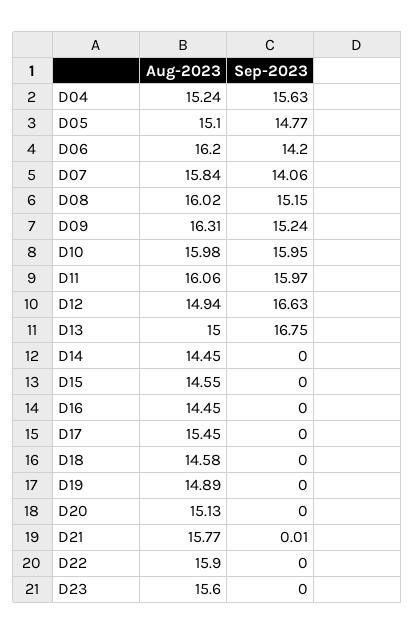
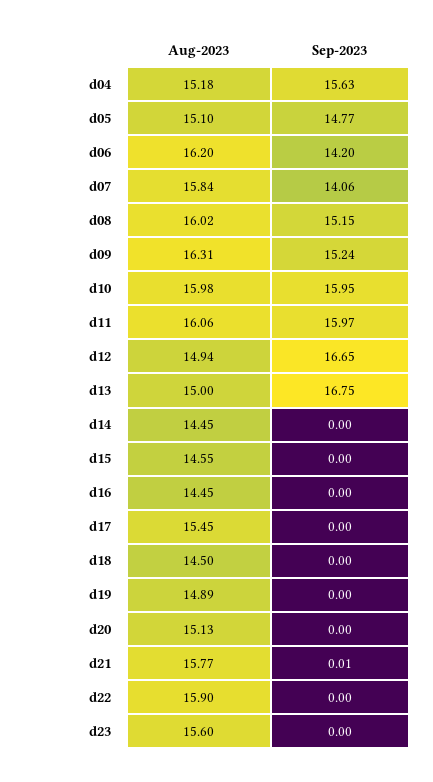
  {
    "Aug-2023": {
-     "D04": 15.24,
+     "D04": 15.18,
      "D05": 15.1,
      "D06": 16.2,
      "D07": 15.84,
      "D08": 16.02,
      "D09": 16.31,
      "D10": 15.98,
      "D11": 16.06,
      "D12": 14.94,
      "D13": 15,
      "D14": 14.45,
      "D15": 14.55,
      "D16": 14.45,
      "D17": 15.45,
-     "D18": 14.58,
+     "D18": 14.5,
      "D19": 14.89,
      "D20": 15.13,
      "D21": 15.77,
      "D22": 15.9,
      "D23": 15.6
    },
    "Sep-2023": {
      "D04": 15.63,
      "D05": 14.77,
      "D06": 14.2,
      "D07": 14.06,
      "D08": 15.15,
      "D09": 15.24,
      "D10": 15.95,
      "D11": 15.97,
-     "D12": 16.63,
+     "D12": 16.65,
      "D13": 16.75,
      "D14": 0,
      "D15": 0,
      "D16": 0,
      "D17": 0,
      "D18": 0,
      "D19": 0,
      "D20": 0,
      "D21": 0.01,
      "D22": 0,
      "D23": 0
    }
  }

